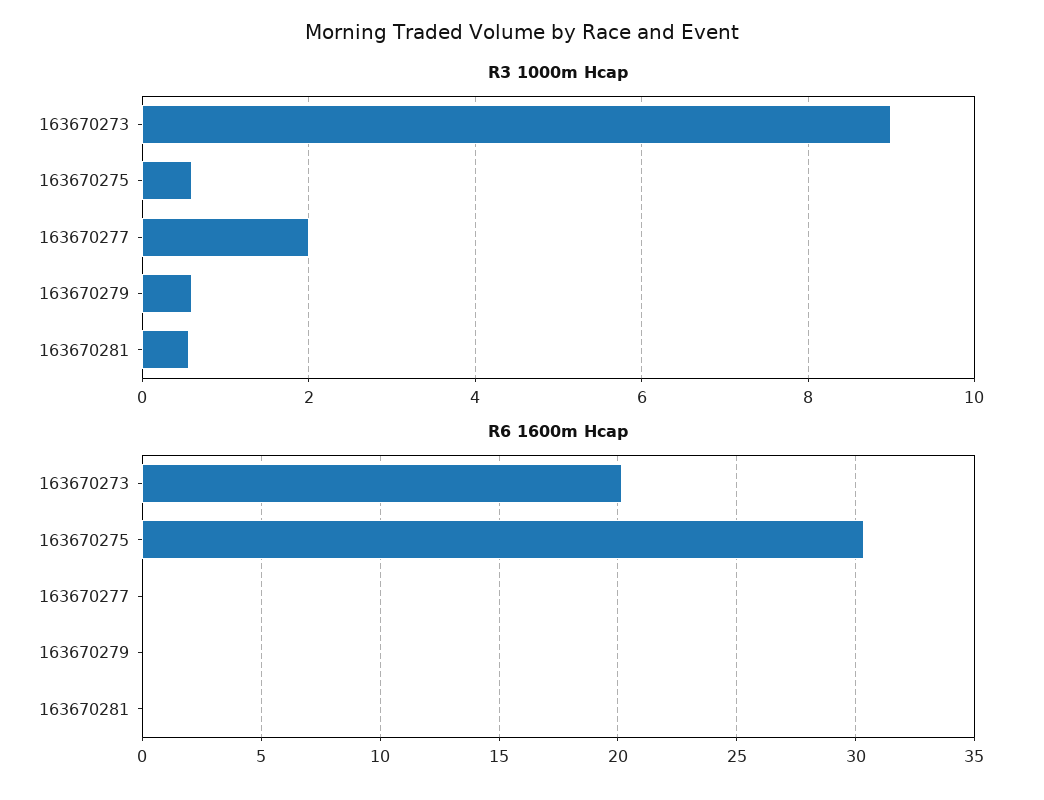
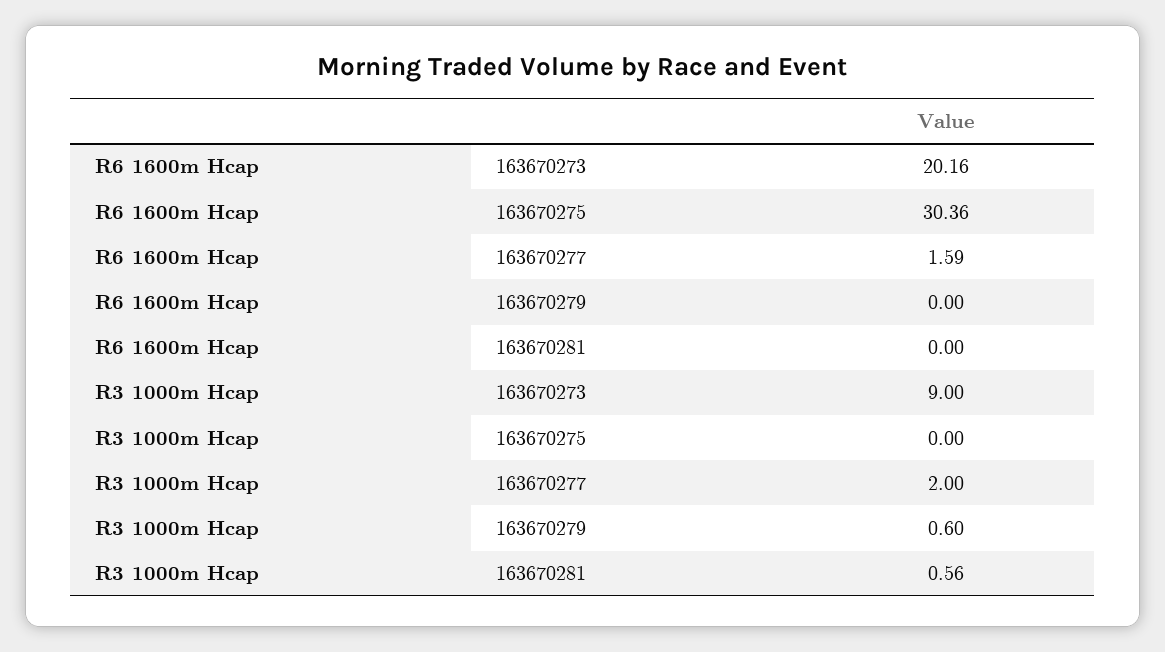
  {
    "R3 1000m Hcap": {
      "163670273": 9,
-     "163670275": 0.6,
+     "163670275": 0,
      "163670277": 2,
      "163670279": 0.6,
      "163670281": 0.56
    },
    "R6 1600m Hcap": {
      "163670273": 20.16,
      "163670275": 30.36,
-     "163670277": 0,
+     "163670277": 1.59,
      "163670279": 0,
      "163670281": 0
    }
  }

